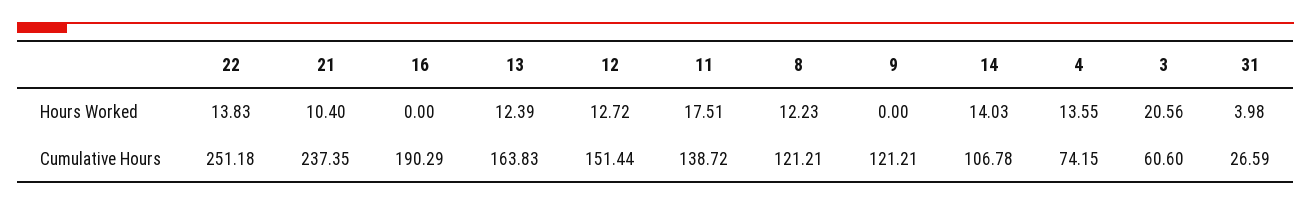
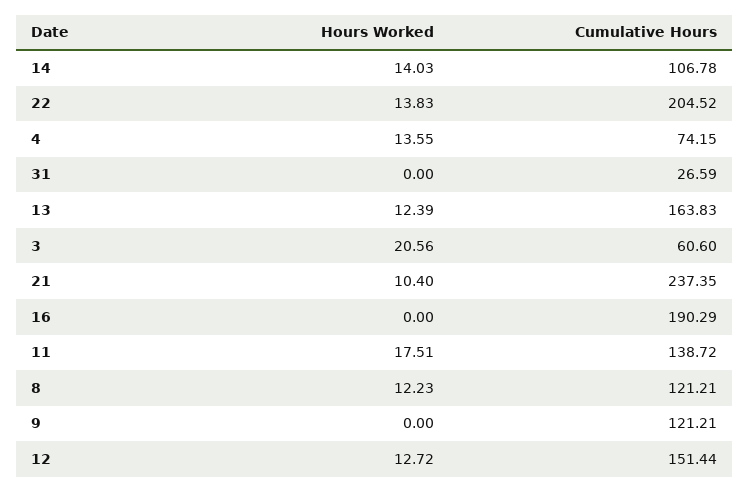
  {
    "22": {
      "Hours Worked": 13.83,
-     "Cumulative Hours": 251.18
+     "Cumulative Hours": 204.52
    },
    "21": {
      "Hours Worked": 10.4,
      "Cumulative Hours": 237.35
    },
    "16": {
      "Hours Worked": 0,
      "Cumulative Hours": 190.29
    },
    "13": {
      "Hours Worked": 12.39,
      "Cumulative Hours": 163.83
    },
    "12": {
      "Hours Worked": 12.72,
      "Cumulative Hours": 151.44
    },
    "11": {
      "Hours Worked": 17.51,
      "Cumulative Hours": 138.72
    },
    "8": {
      "Hours Worked": 12.23,
      "Cumulative Hours": 121.21
    },
    "9": {
      "Hours Worked": 0,
      "Cumulative Hours": 121.21
    },
    "14": {
      "Hours Worked": 14.03,
      "Cumulative Hours": 106.78
    },
    "4": {
      "Hours Worked": 13.55,
      "Cumulative Hours": 74.15
    },
    "3": {
      "Hours Worked": 20.56,
      "Cumulative Hours": 60.6
    },
    "31": {
-     "Hours Worked": 3.98,
+     "Hours Worked": 0,
      "Cumulative Hours": 26.59
    }
  }

